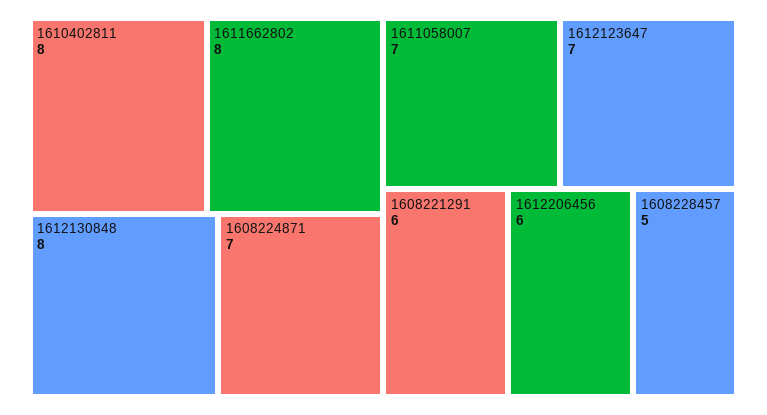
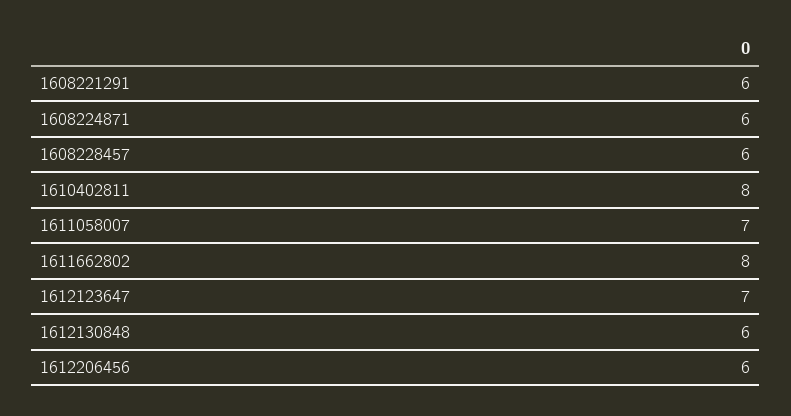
  {
    "1610402811": 8,
    "1611662802": 8,
-   "1612130848": 8,
+   "1612130848": 6,
-   "1608224871": 7,
+   "1608224871": 6,
    "1611058007": 7,
    "1612123647": 7,
    "1608221291": 6,
    "1612206456": 6,
-   "1608228457": 5
+   "1608228457": 6
  }

